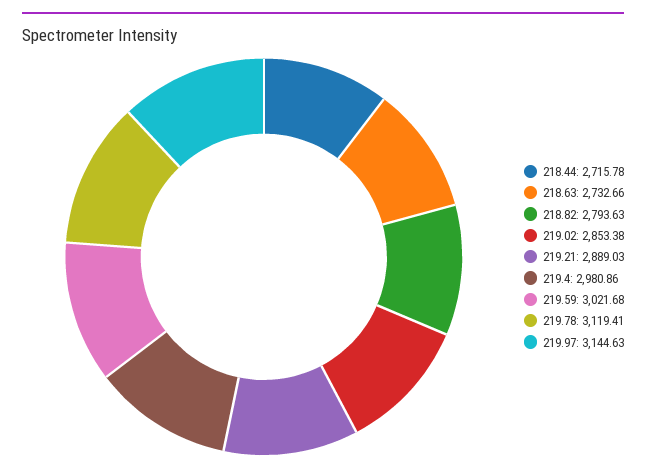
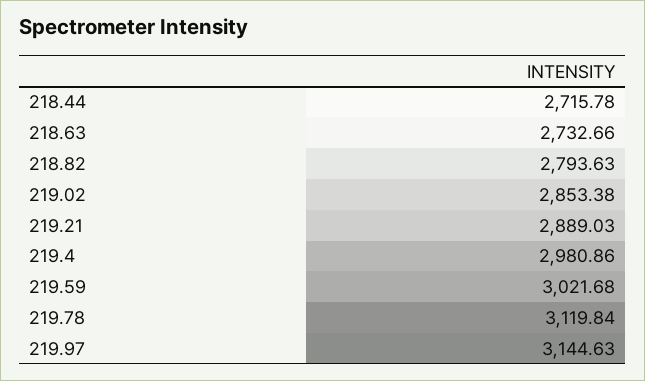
  {
    "218.44": 2715.78,
    "218.63": 2732.66,
    "218.82": 2793.63,
    "219.02": 2853.38,
    "219.21": 2889.03,
    "219.4": 2980.86,
    "219.59": 3021.68,
-   "219.78": 3119.41,
+   "219.78": 3119.84,
    "219.97": 3144.63
  }

